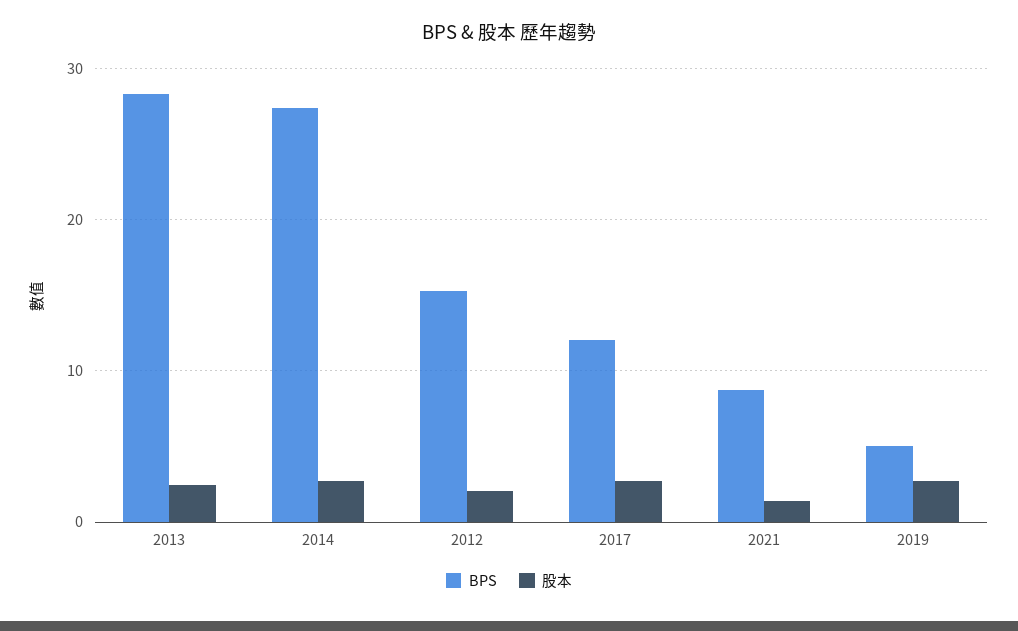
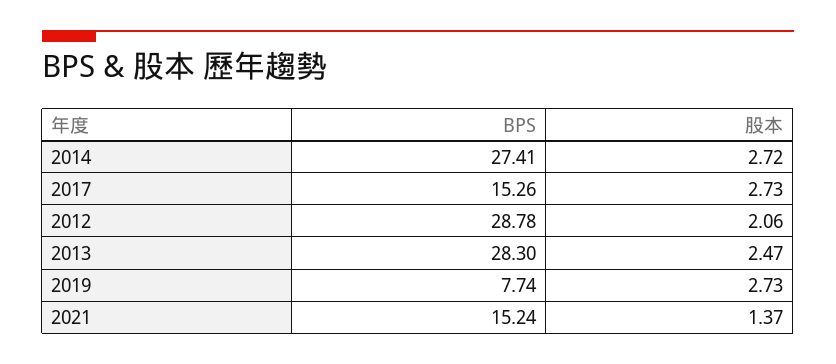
  {
    "BPS": {
      "2013": 28.3,
      "2014": 27.41,
-     "2012": 15,
+     "2012": 28.78,
-     "2017": 12,
+     "2017": 15.26,
-     "2021": 9,
+     "2021": 15.24,
-     "2019": 5
+     "2019": 7.74
    },
    "股本": {
      "2013": 2.47,
      "2014": 2.72,
      "2012": 2.06,
      "2017": 2.73,
      "2021": 1.37,
      "2019": 2.73
    }
  }

